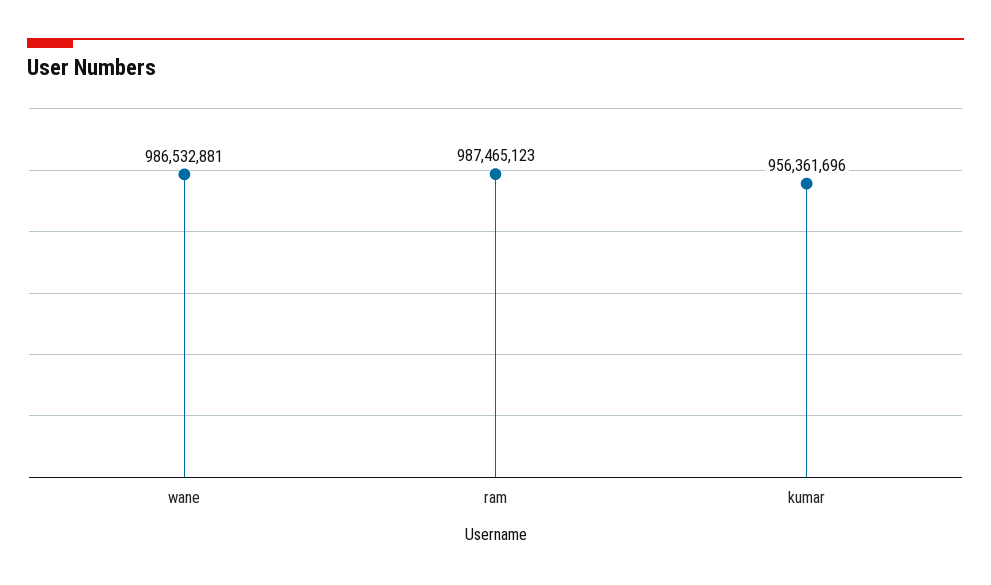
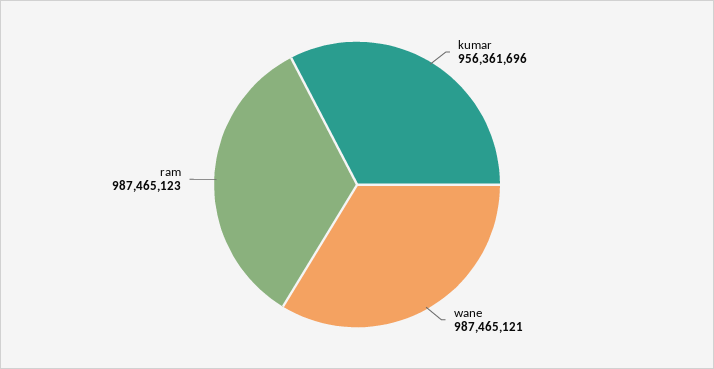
  {
-   "wane": 986532881,
+   "wane": 987465121,
    "ram": 987465123,
    "kumar": 956361696
  }

